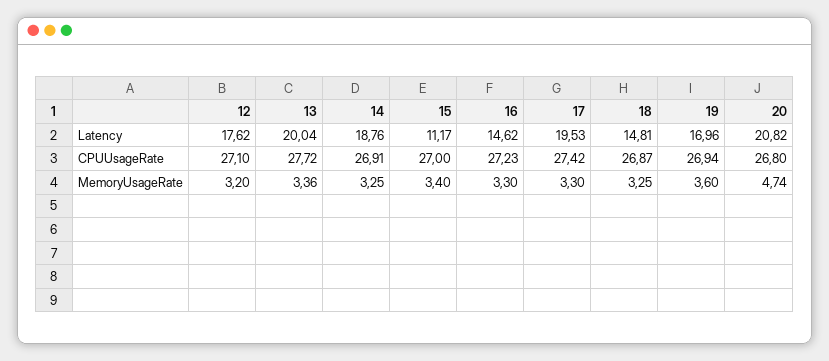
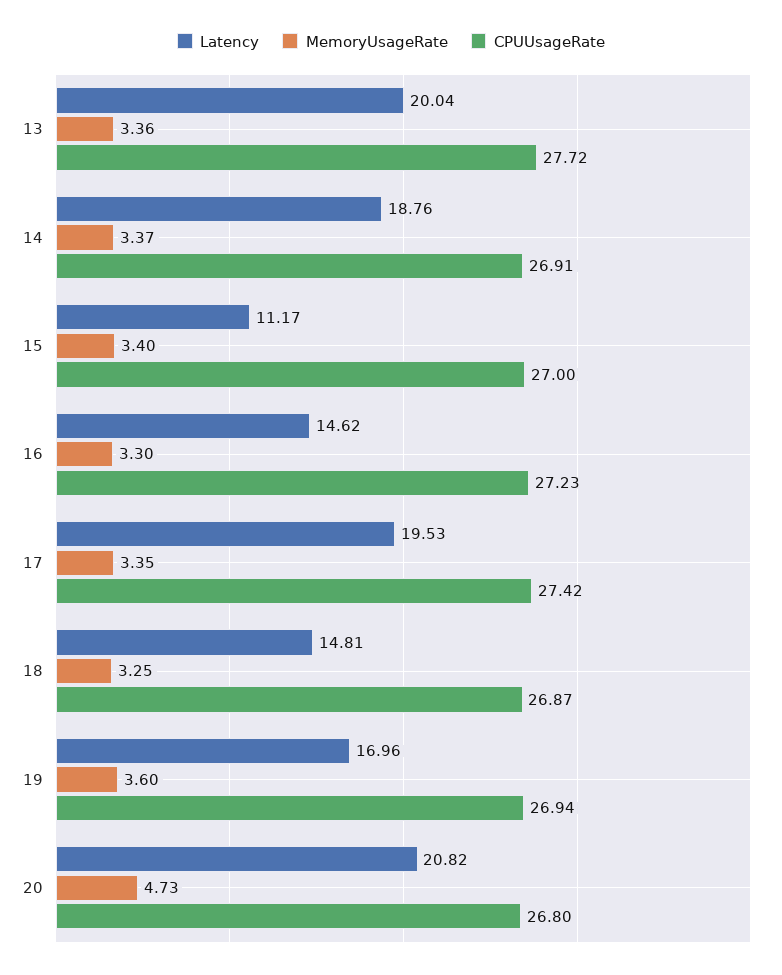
  {
    "Latency": {
-     "12": 17.62,
      "13": 20.04,
      "14": 18.76,
      "15": 11.17,
      "16": 14.62,
      "17": 19.53,
      "18": 14.81,
      "19": 16.96,
      "20": 20.82
    },
    "CPUUsageRate": {
-     "12": 27.1,
      "13": 27.72,
      "14": 26.91,
      "15": 27,
      "16": 27.23,
      "17": 27.42,
      "18": 26.87,
      "19": 26.94,
      "20": 26.8
    },
    "MemoryUsageRate": {
-     "12": 3.2,
      "13": 3.36,
-     "14": 3.25,
+     "14": 3.37,
      "15": 3.4,
      "16": 3.3,
-     "17": 3.3,
+     "17": 3.35,
      "18": 3.25,
      "19": 3.6,
-     "20": 4.74
+     "20": 4.73
    }
  }

